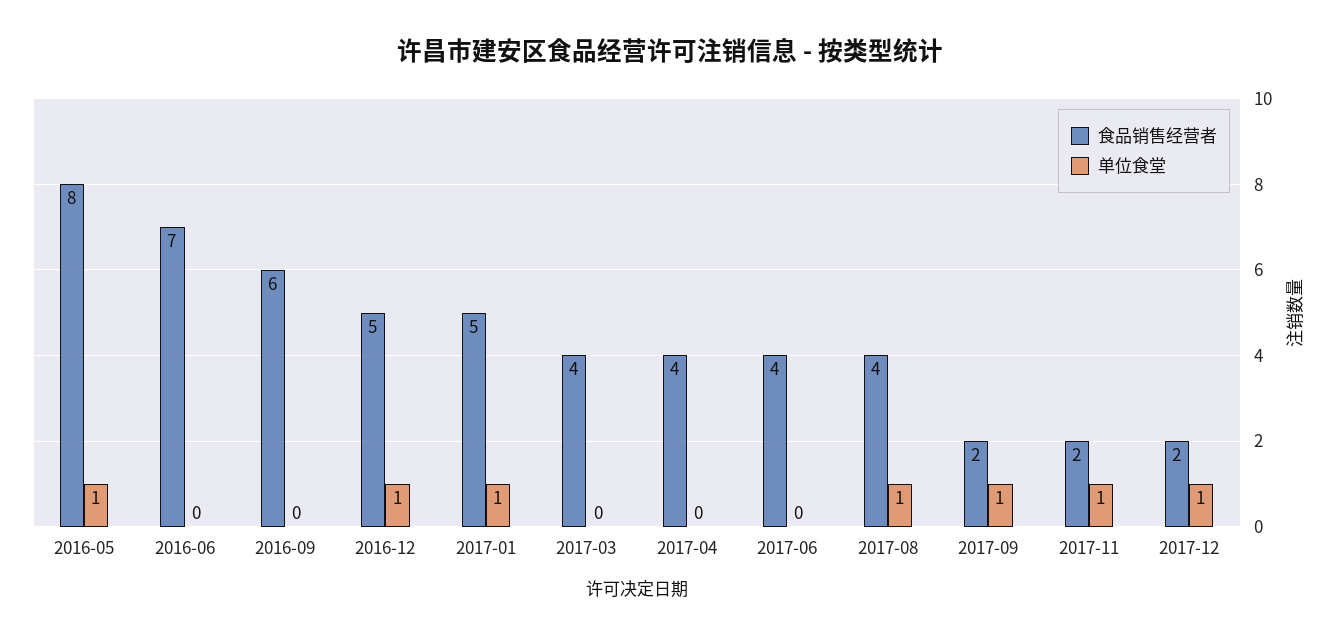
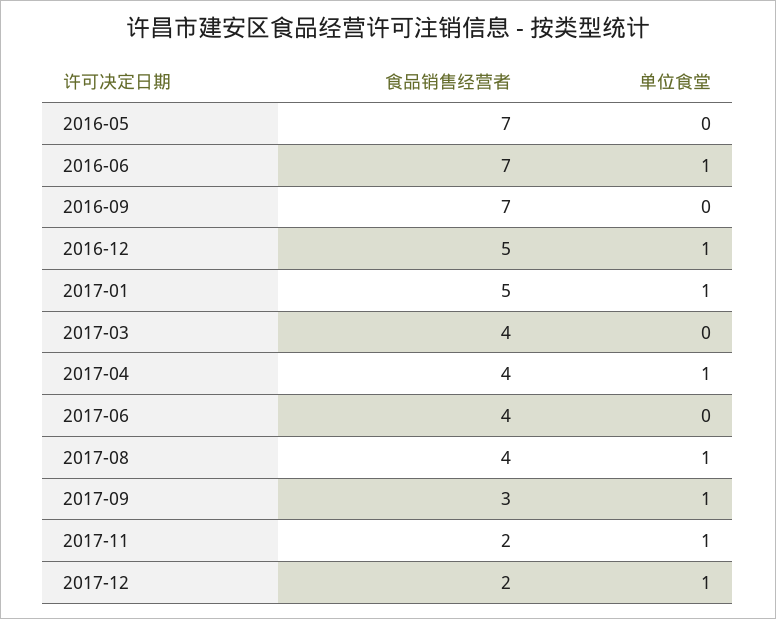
  {
    "食品销售经营者": {
-     "2016-05": 8,
+     "2016-05": 7,
      "2016-06": 7,
-     "2016-09": 6,
+     "2016-09": 7,
      "2016-12": 5,
      "2017-01": 5,
      "2017-03": 4,
      "2017-04": 4,
      "2017-06": 4,
      "2017-08": 4,
-     "2017-09": 2,
+     "2017-09": 3,
      "2017-11": 2,
      "2017-12": 2
    },
    "单位食堂": {
-     "2016-05": 1,
+     "2016-05": 0,
-     "2016-06": 0,
+     "2016-06": 1,
      "2016-09": 0,
      "2016-12": 1,
      "2017-01": 1,
      "2017-03": 0,
-     "2017-04": 0,
+     "2017-04": 1,
      "2017-06": 0,
      "2017-08": 1,
      "2017-09": 1,
      "2017-11": 1,
      "2017-12": 1
    }
  }

